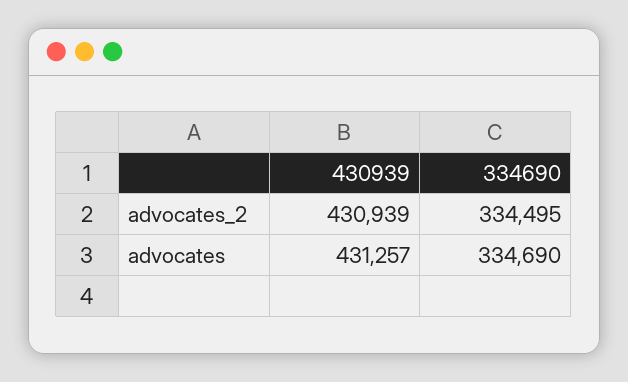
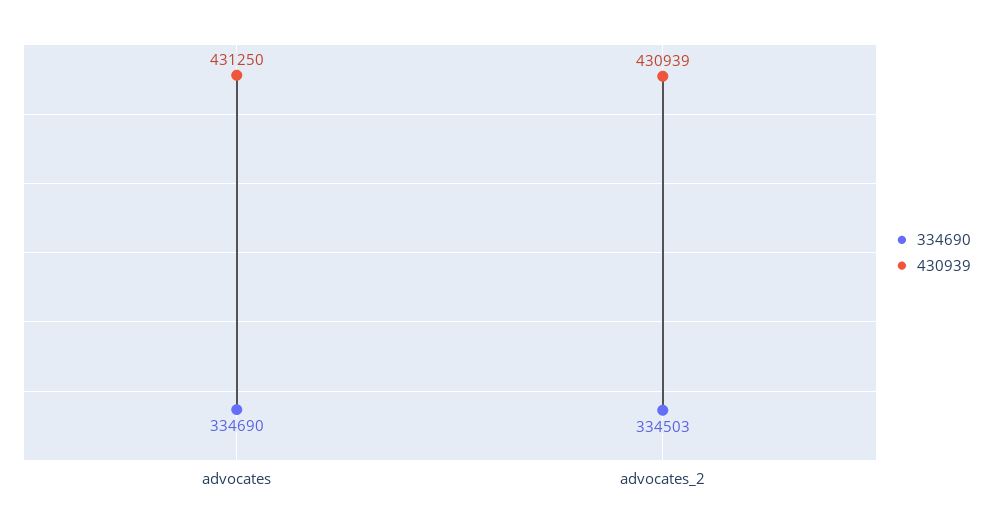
  {
    "430939": {
      "advocates_2": 430939,
-     "advocates": 431257
+     "advocates": 431250
    },
    "334690": {
-     "advocates_2": 334495,
+     "advocates_2": 334503,
      "advocates": 334690
    }
  }

